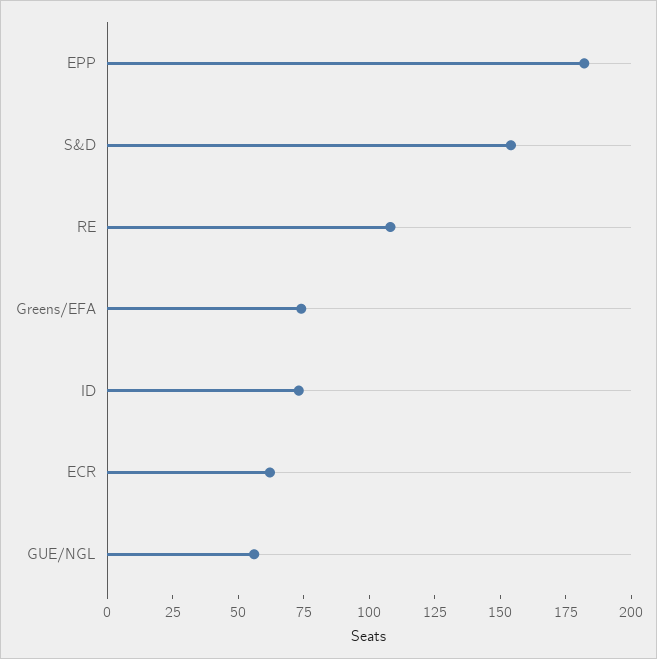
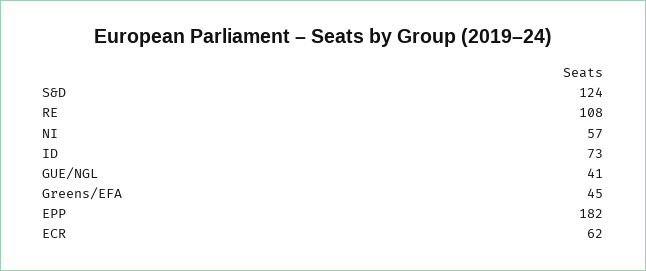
  {
    "EPP": 182,
-   "S&D": 155,
+   "S&D": 124,
    "RE": 108,
-   "Greens/EFA": 75,
+   "Greens/EFA": 45,
    "ID": 73,
    "ECR": 62,
-   "GUE/NGL": 55
+   "GUE/NGL": 41,
+   "NI": 57
  }

